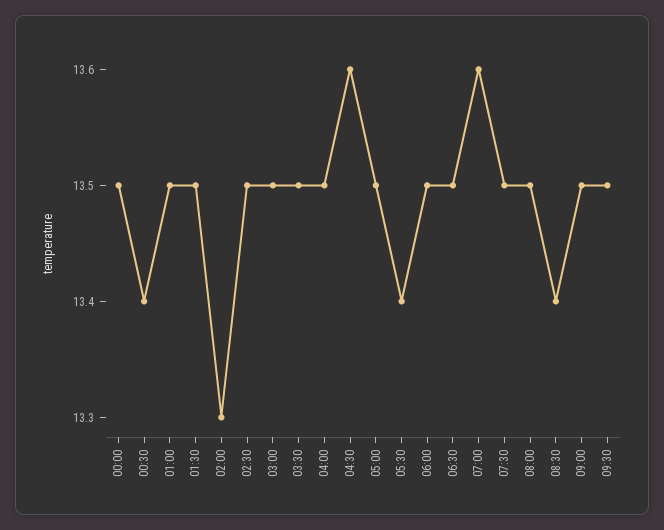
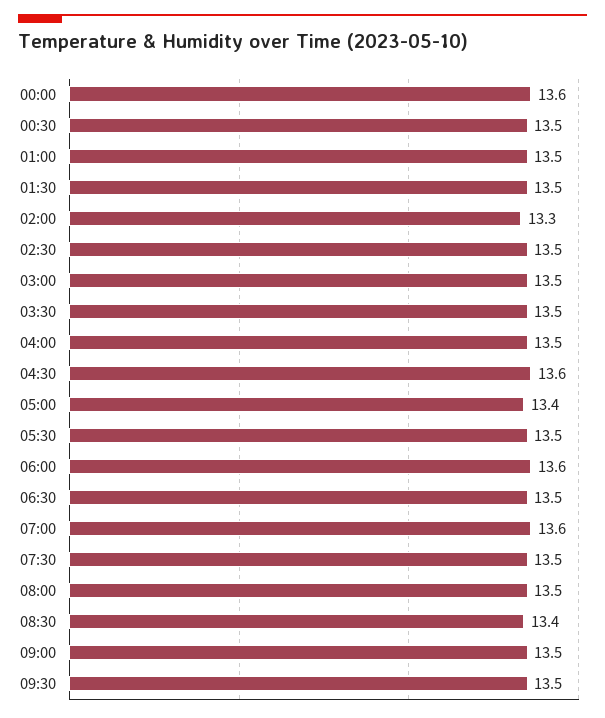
  {
-   "00:00": 13.5,
+   "00:00": 13.6,
-   "00:30": 13.4,
+   "00:30": 13.5,
    "01:00": 13.5,
    "01:30": 13.5,
    "02:00": 13.3,
    "02:30": 13.5,
    "03:00": 13.5,
    "03:30": 13.5,
    "04:00": 13.5,
    "04:30": 13.6,
-   "05:00": 13.5,
+   "05:00": 13.4,
-   "05:30": 13.4,
+   "05:30": 13.5,
-   "06:00": 13.5,
+   "06:00": 13.6,
    "06:30": 13.5,
    "07:00": 13.6,
    "07:30": 13.5,
    "08:00": 13.5,
    "08:30": 13.4,
    "09:00": 13.5,
    "09:30": 13.5
  }

